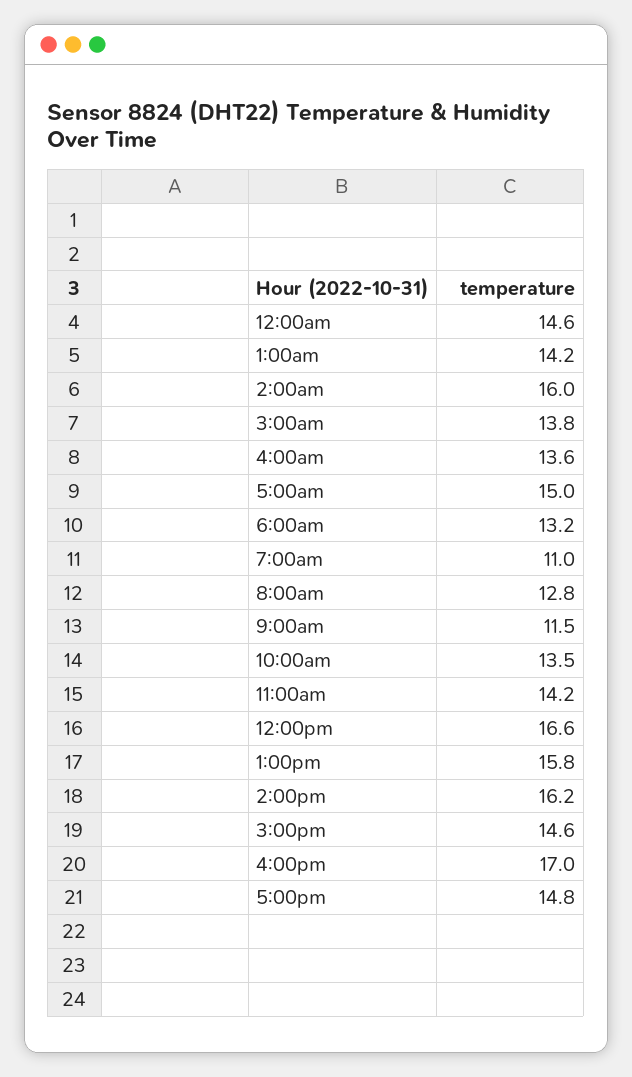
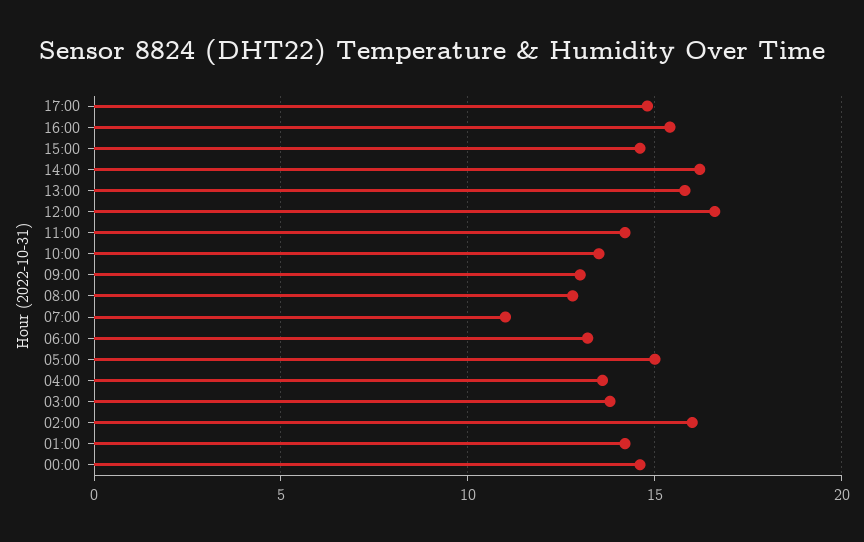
  {
    "12:00am": 14.6,
    "1:00am": 14.2,
    "2:00am": 16,
    "3:00am": 13.8,
    "4:00am": 13.6,
    "5:00am": 15,
    "6:00am": 13.2,
    "7:00am": 11,
    "8:00am": 12.8,
-   "9:00am": 11.5,
+   "9:00am": 13,
    "10:00am": 13.5,
    "11:00am": 14.2,
    "12:00pm": 16.6,
    "1:00pm": 15.8,
    "2:00pm": 16.2,
    "3:00pm": 14.6,
-   "4:00pm": 17,
+   "4:00pm": 15.5,
    "5:00pm": 14.8
  }

